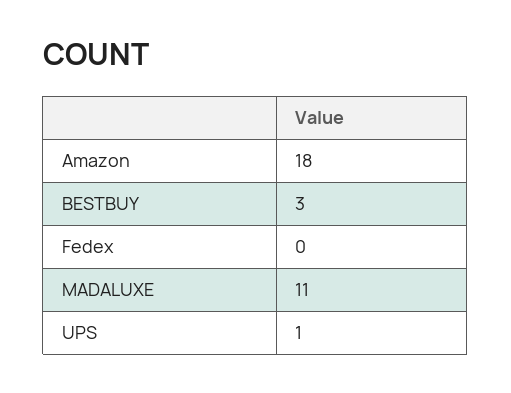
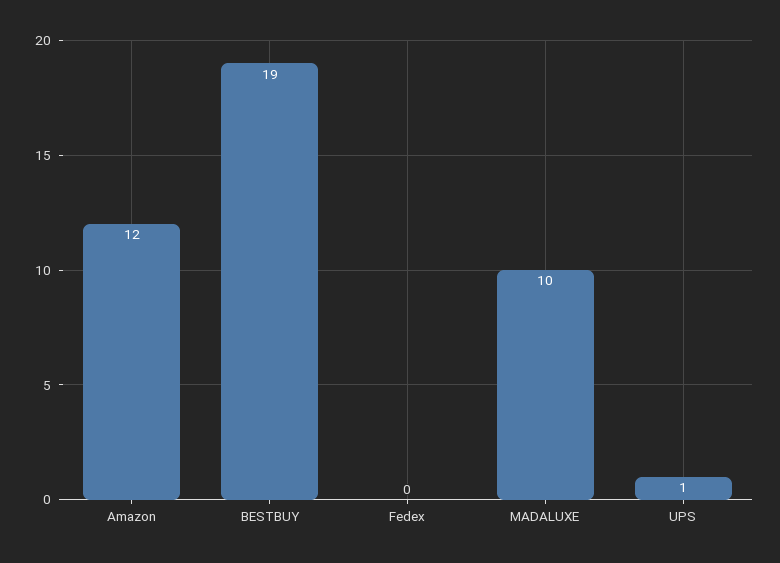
  {
-   "Amazon": 18,
+   "Amazon": 12,
-   "BESTBUY": 3,
+   "BESTBUY": 19,
    "Fedex": 0,
-   "MADALUXE": 11,
+   "MADALUXE": 10,
    "UPS": 1
  }

